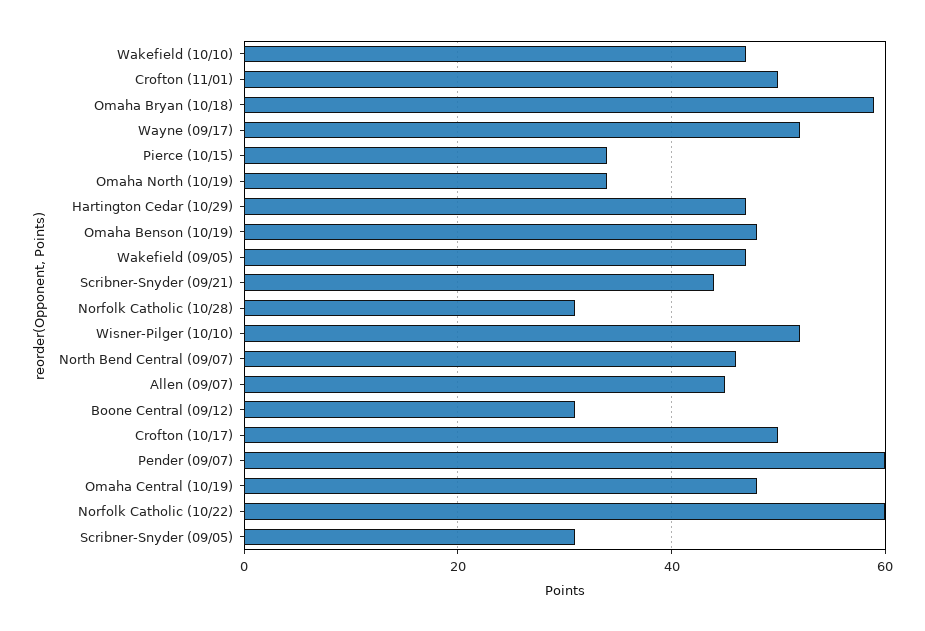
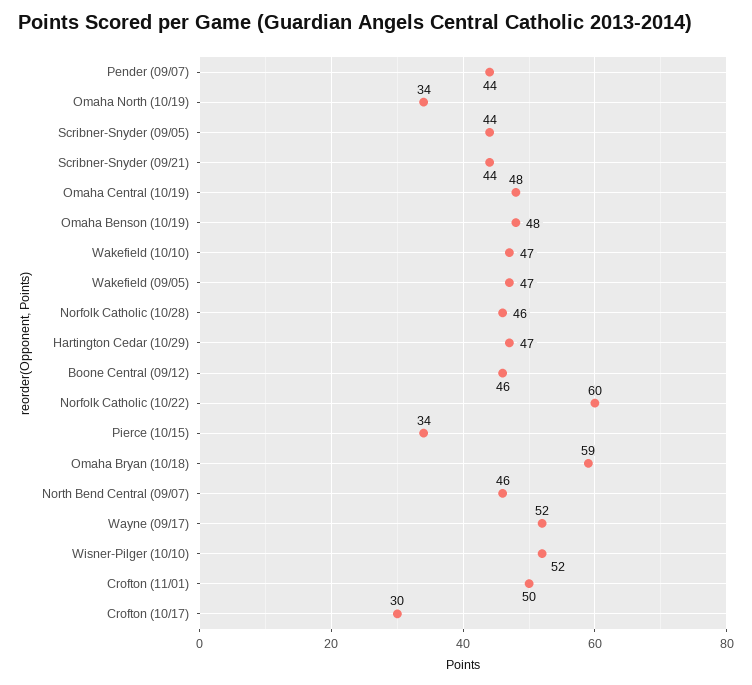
  {
    "Wakefield (10/10)": 47,
    "Crofton (11/01)": 50,
    "Omaha Bryan (10/18)": 59,
    "Wayne (09/17)": 52,
    "Pierce (10/15)": 34,
    "Omaha North (10/19)": 34,
    "Hartington Cedar (10/29)": 47,
    "Omaha Benson (10/19)": 48,
    "Wakefield (09/05)": 47,
    "Scribner-Snyder (09/21)": 44,
-   "Norfolk Catholic (10/28)": 30,
+   "Norfolk Catholic (10/28)": 46,
    "Wisner-Pilger (10/10)": 52,
    "North Bend Central (09/07)": 46,
-   "Allen (09/07)": 45,
-   "Boone Central (09/12)": 30,
+   "Boone Central (09/12)": 46,
-   "Crofton (10/17)": 50,
+   "Crofton (10/17)": 30,
-   "Pender (09/07)": 60,
+   "Pender (09/07)": 44,
    "Omaha Central (10/19)": 48,
    "Norfolk Catholic (10/22)": 60,
-   "Scribner-Snyder (09/05)": 30
+   "Scribner-Snyder (09/05)": 44
  }

